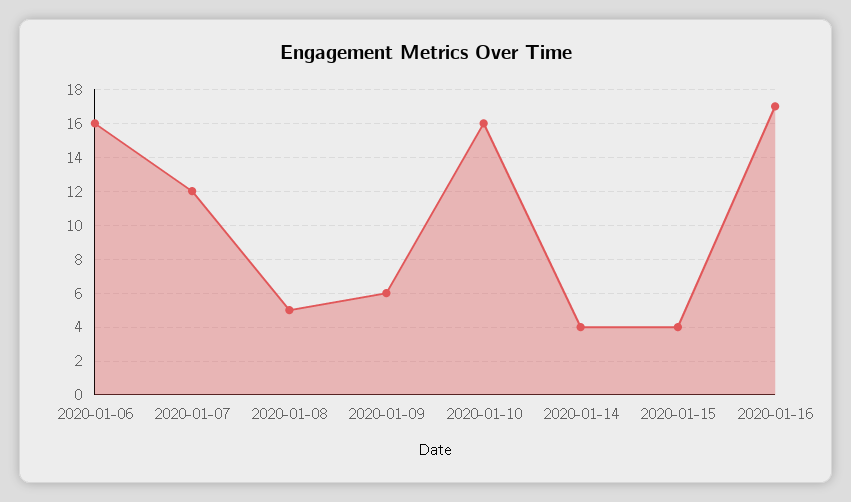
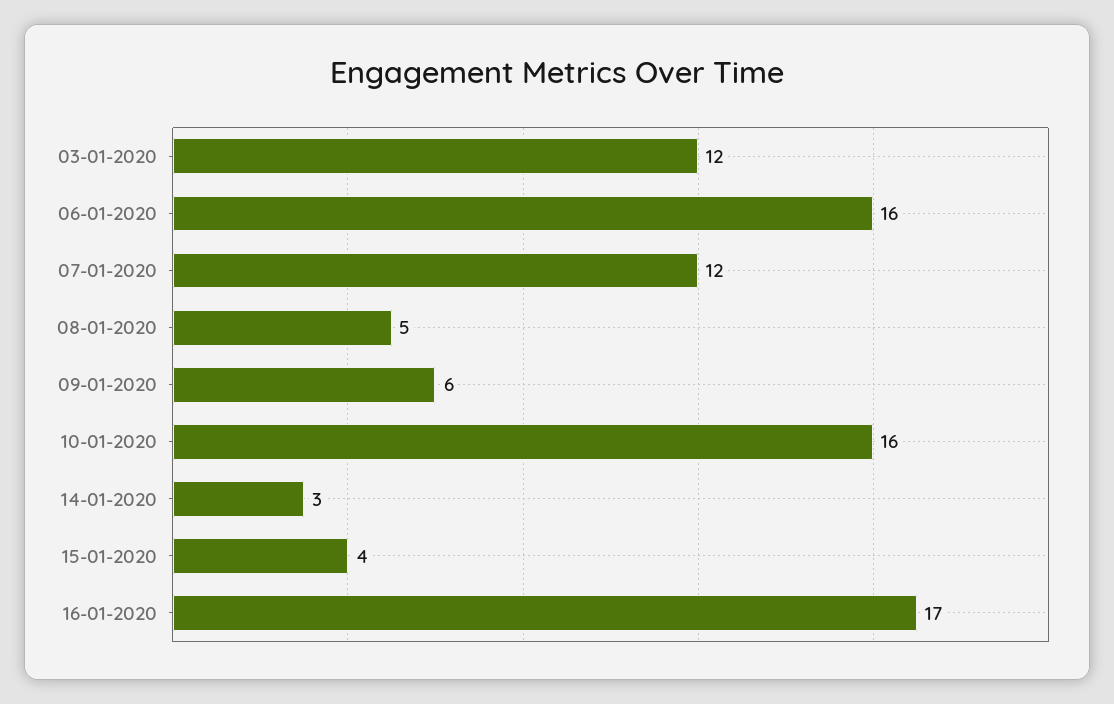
  {
    "2020-01-06": 16,
    "2020-01-07": 12,
    "2020-01-08": 5,
    "2020-01-09": 6,
    "2020-01-10": 16,
-   "2020-01-14": 4,
+   "2020-01-14": 3,
    "2020-01-15": 4,
-   "2020-01-16": 17
+   "2020-01-16": 17,
+   "03-01-2020": 12
  }

